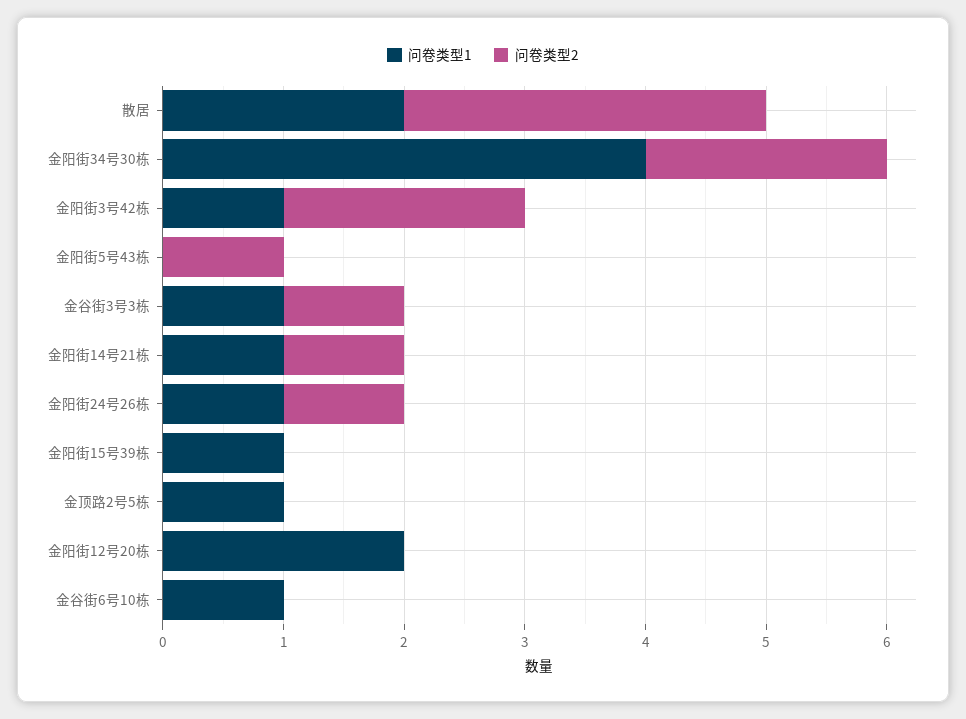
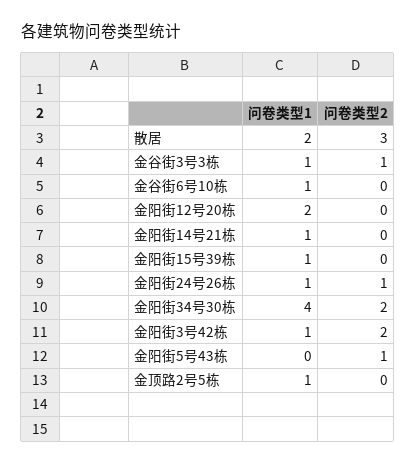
  {
    "问卷类型1": {
      "散居": 2,
      "金阳街34号30栋": 4,
      "金阳街3号42栋": 1,
      "金阳街5号43栋": 0,
      "金谷街3号3栋": 1,
      "金阳街14号21栋": 1,
      "金阳街24号26栋": 1,
      "金阳街15号39栋": 1,
      "金顶路2号5栋": 1,
      "金阳街12号20栋": 2,
      "金谷街6号10栋": 1
    },
    "问卷类型2": {
      "散居": 3,
      "金阳街34号30栋": 2,
      "金阳街3号42栋": 2,
      "金阳街5号43栋": 1,
      "金谷街3号3栋": 1,
-     "金阳街14号21栋": 1,
+     "金阳街14号21栋": 0,
      "金阳街24号26栋": 1,
      "金阳街15号39栋": 0,
      "金顶路2号5栋": 0,
      "金阳街12号20栋": 0,
      "金谷街6号10栋": 0
    }
  }

